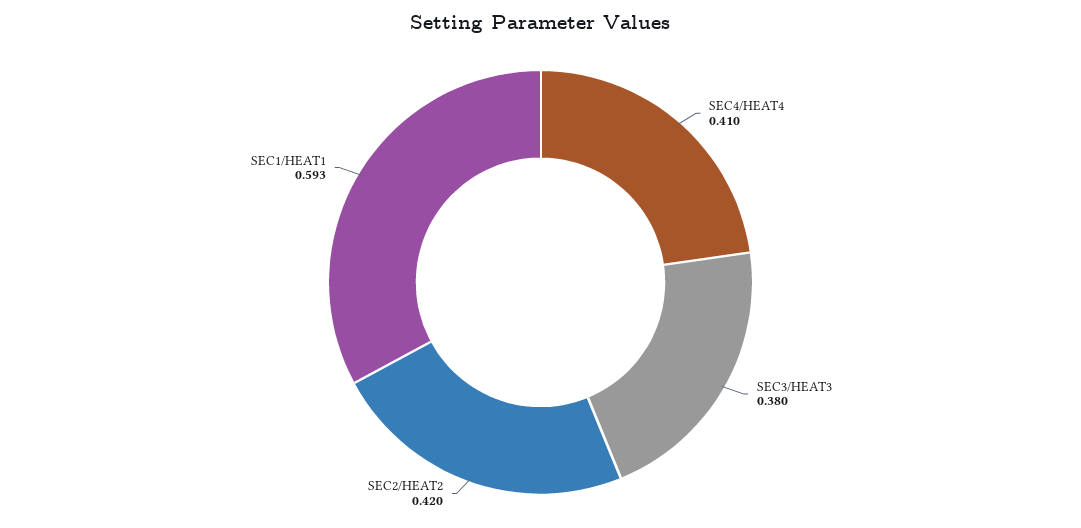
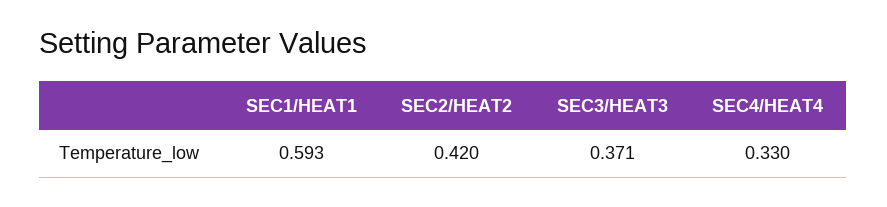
  {
-   "SEC4/HEAT4": 0.41,
+   "SEC4/HEAT4": 0.33,
-   "SEC3/HEAT3": 0.38,
+   "SEC3/HEAT3": 0.371,
    "SEC2/HEAT2": 0.42,
    "SEC1/HEAT1": 0.593
  }

